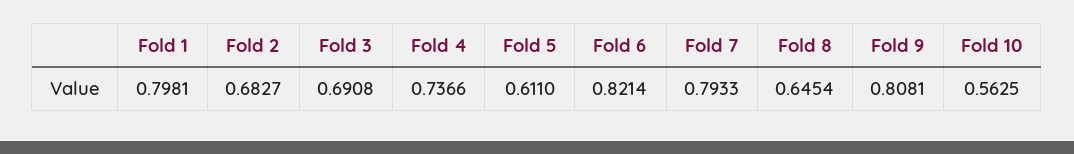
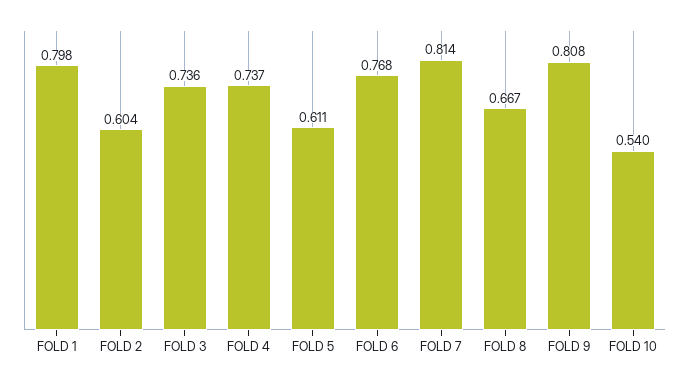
  {
    "Fold 1": 0.7981,
-   "Fold 2": 0.6827,
+   "Fold 2": 0.604,
-   "Fold 3": 0.6908,
+   "Fold 3": 0.736,
    "Fold 4": 0.7366,
    "Fold 5": 0.611,
-   "Fold 6": 0.8214,
+   "Fold 6": 0.768,
-   "Fold 7": 0.7933,
+   "Fold 7": 0.814,
-   "Fold 8": 0.6454,
+   "Fold 8": 0.667,
    "Fold 9": 0.8081,
-   "Fold 10": 0.5625
+   "Fold 10": 0.54
  }

